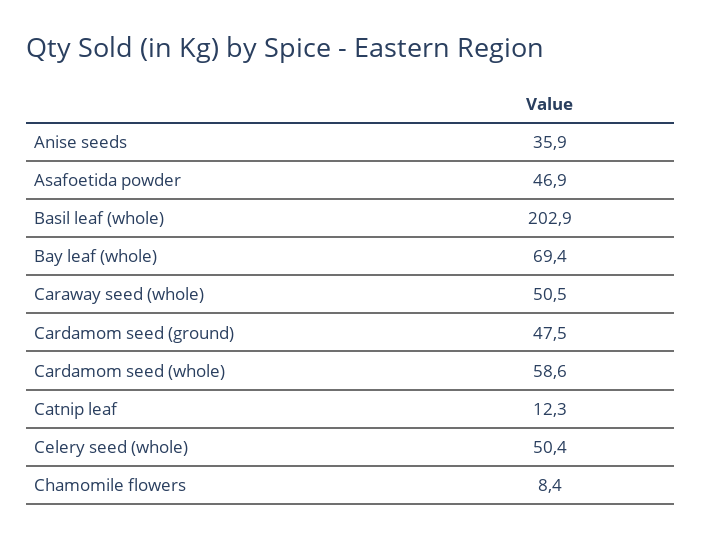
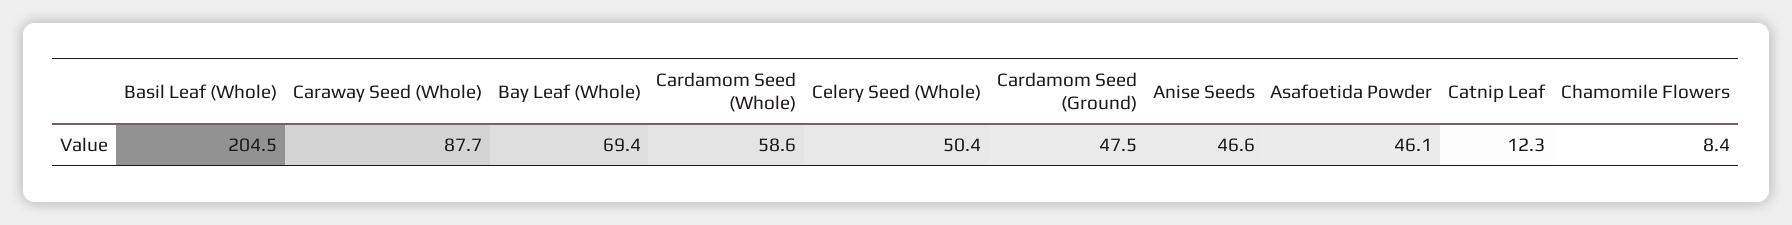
  {
-   "Anise seeds": 35.9,
+   "Anise seeds": 46.6,
-   "Asafoetida powder": 46.9,
+   "Asafoetida powder": 46.1,
-   "Basil leaf (whole)": 202.9,
+   "Basil leaf (whole)": 204.5,
    "Bay leaf (whole)": 69.4,
-   "Caraway seed (whole)": 50.5,
+   "Caraway seed (whole)": 87.7,
    "Cardamom seed (ground)": 47.5,
    "Cardamom seed (whole)": 58.6,
    "Catnip leaf": 12.3,
    "Celery seed (whole)": 50.4,
    "Chamomile flowers": 8.4
  }

